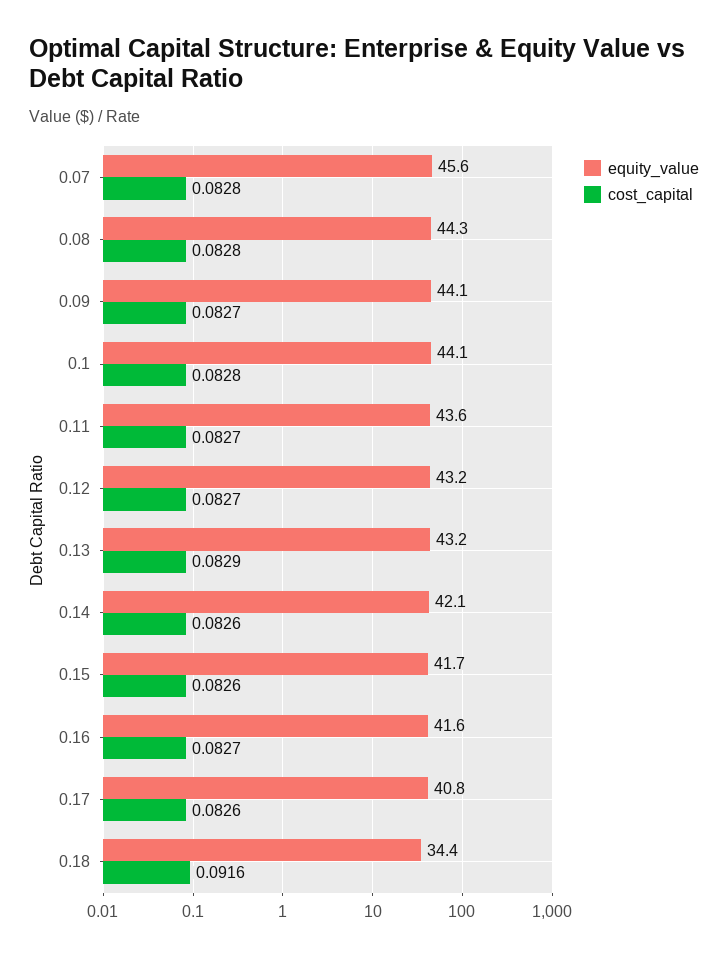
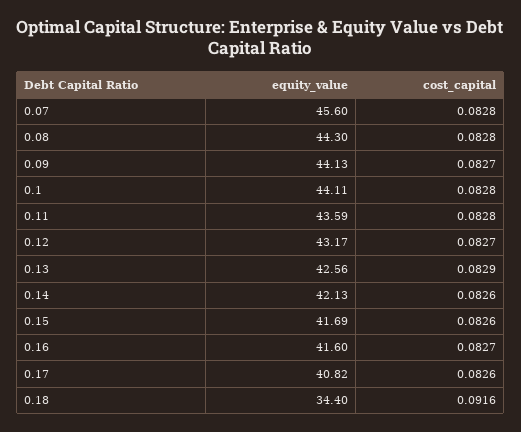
  {
    "equity_value": {
      "0.07": 45.6,
      "0.08": 44.3,
      "0.09": 44.13,
      "0.1": 44.11,
      "0.11": 43.59,
      "0.12": 43.17,
-     "0.13": 43.2,
+     "0.13": 42.56,
      "0.14": 42.13,
      "0.15": 41.69,
      "0.16": 41.6,
      "0.17": 40.82,
      "0.18": 34.4
    },
    "cost_capital": {
      "0.07": 0.0828,
      "0.08": 0.0828,
      "0.09": 0.0827,
      "0.1": 0.0828,
-     "0.11": 0.0827,
+     "0.11": 0.0828,
      "0.12": 0.0827,
      "0.13": 0.0829,
      "0.14": 0.0826,
      "0.15": 0.0826,
      "0.16": 0.0827,
      "0.17": 0.0826,
      "0.18": 0.0916
    }
  }

